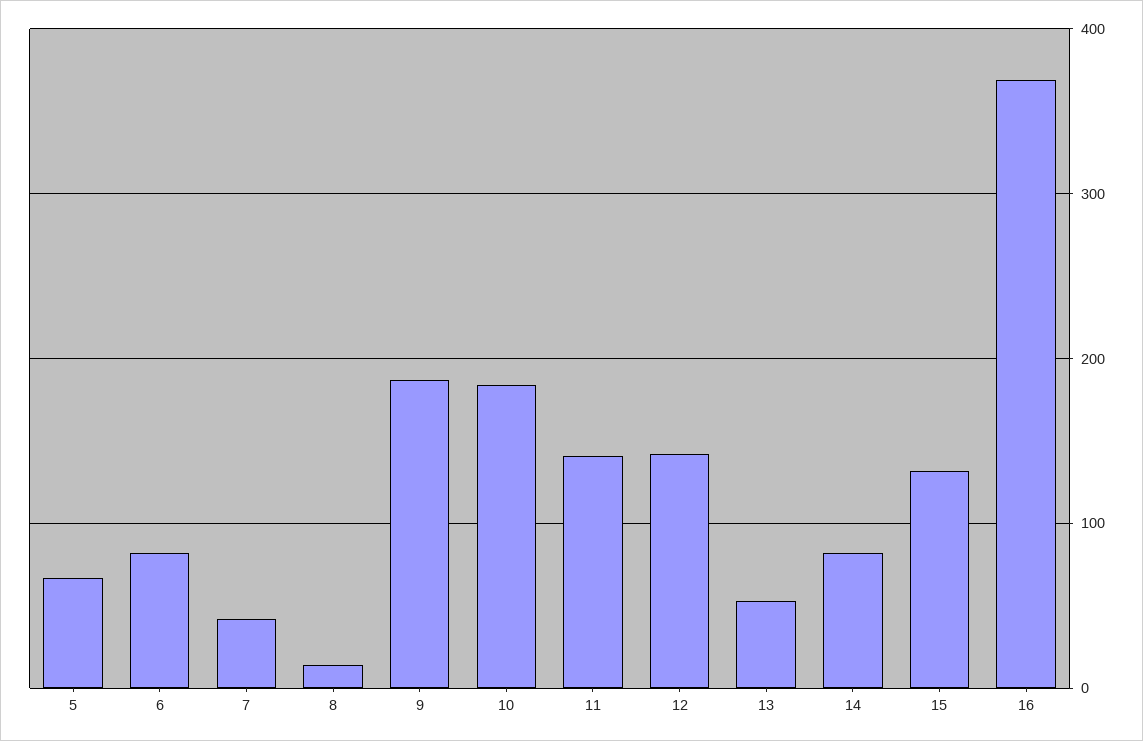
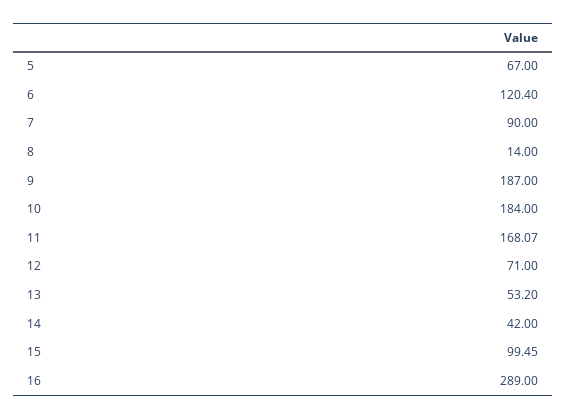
  {
    "5": 67,
-   "6": 80,
+   "6": 120.4,
-   "7": 40,
+   "7": 90,
    "8": 14,
    "9": 187,
    "10": 184,
-   "11": 140,
+   "11": 168.07,
-   "12": 140,
+   "12": 71,
    "13": 53.2,
-   "14": 80,
+   "14": 42,
-   "15": 130,
+   "15": 99.45,
-   "16": 370
+   "16": 289
  }

